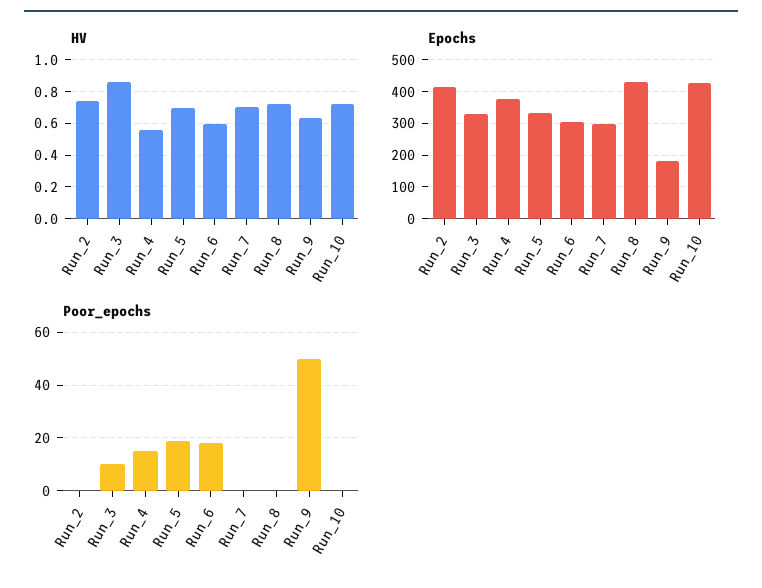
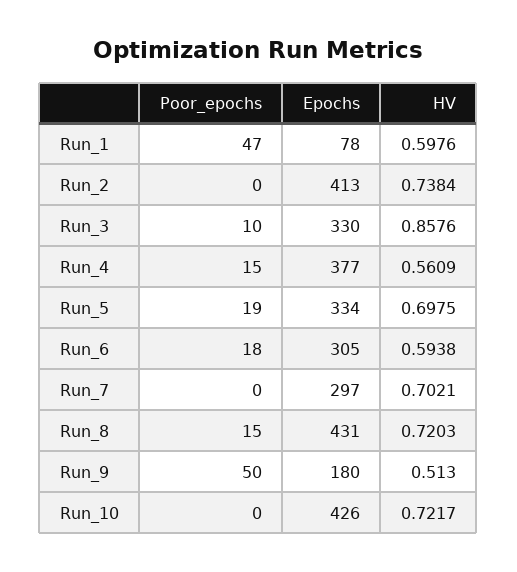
  {
    "HV": {
      "Run_2": 0.7384,
      "Run_3": 0.8576,
      "Run_4": 0.5609,
      "Run_5": 0.6975,
      "Run_6": 0.5938,
      "Run_7": 0.7021,
      "Run_8": 0.7203,
-     "Run_9": 0.65,
+     "Run_9": 0.513,
-     "Run_10": 0.7217
+     "Run_10": 0.7217,
+     "Run_1": 0.5976
    },
    "Epochs": {
      "Run_2": 413,
      "Run_3": 330,
      "Run_4": 377,
      "Run_5": 334,
      "Run_6": 305,
      "Run_7": 297,
      "Run_8": 431,
      "Run_9": 180,
-     "Run_10": 426
+     "Run_10": 426,
+     "Run_1": 78
    },
    "Poor_epochs": {
      "Run_2": 0,
      "Run_3": 10,
      "Run_4": 15,
      "Run_5": 19,
      "Run_6": 18,
      "Run_7": 0,
-     "Run_8": 0,
+     "Run_8": 15,
      "Run_9": 50,
-     "Run_10": 0
+     "Run_10": 0,
+     "Run_1": 47
    }
  }

